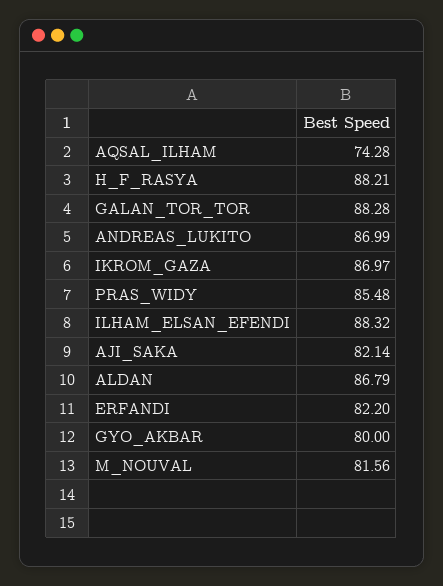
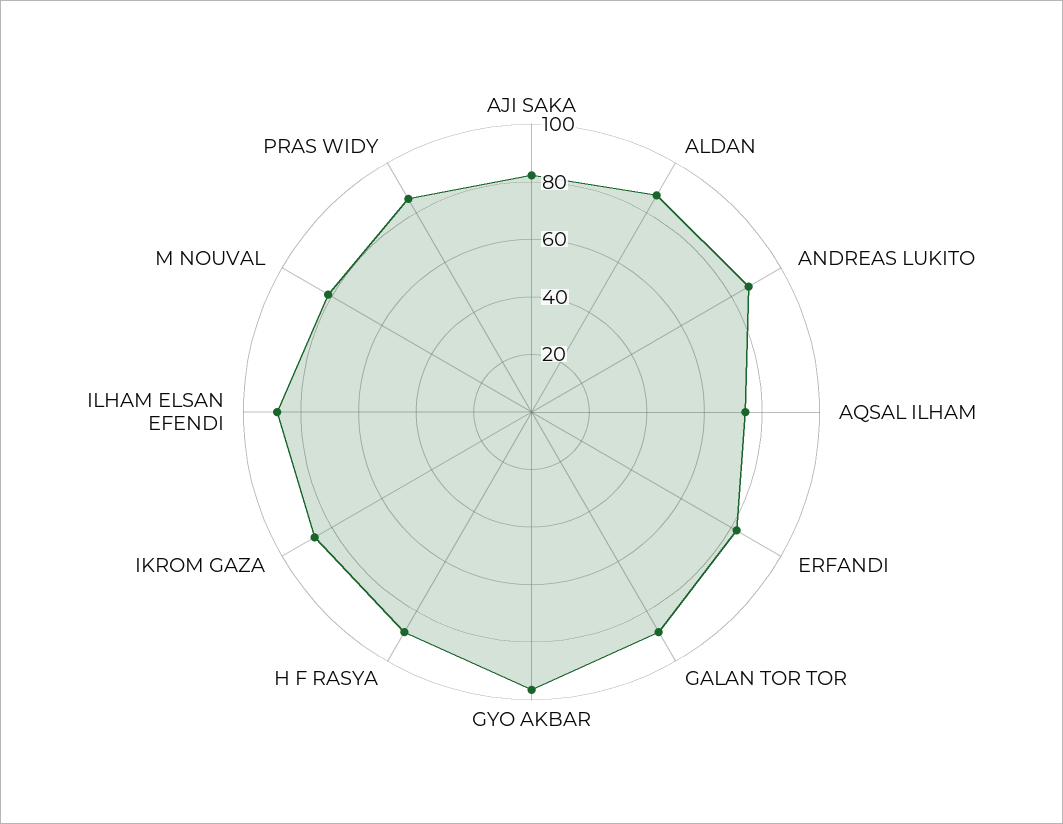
  {
    "AQSAL_ILHAM": 74.28,
    "H_F_RASYA": 88.21,
    "GALAN_TOR_TOR": 88.28,
    "ANDREAS_LUKITO": 86.99,
    "IKROM_GAZA": 86.97,
    "PRAS_WIDY": 85.48,
    "ILHAM_ELSAN_EFENDI": 88.32,
    "AJI_SAKA": 82.14,
    "ALDAN": 86.79,
    "ERFANDI": 82.2,
-   "GYO_AKBAR": 80,
+   "GYO_AKBAR": 95,
    "M_NOUVAL": 81.56
  }

